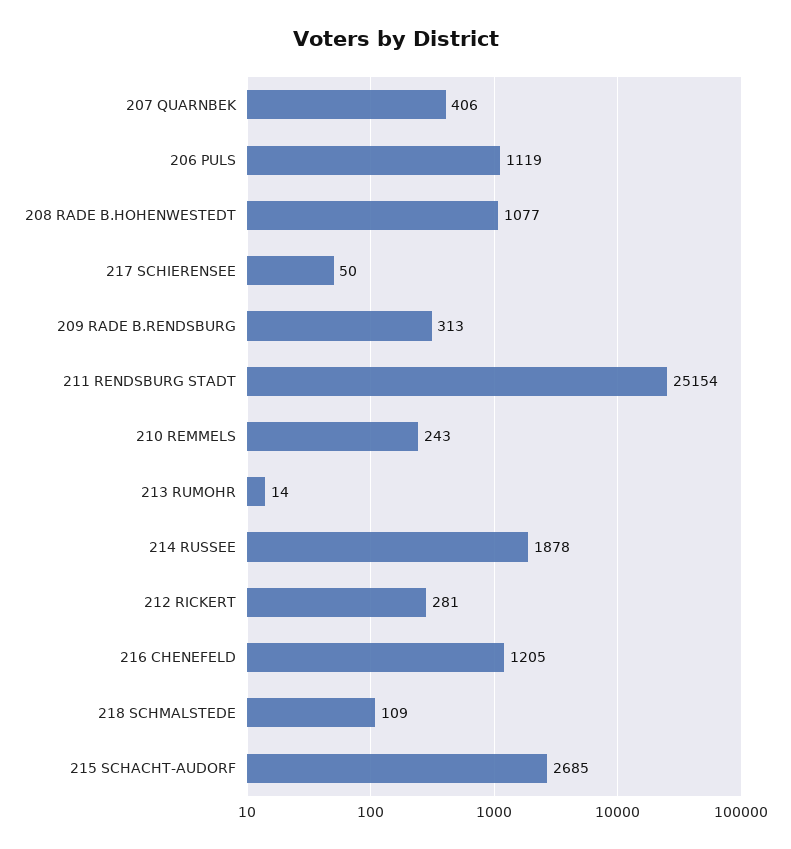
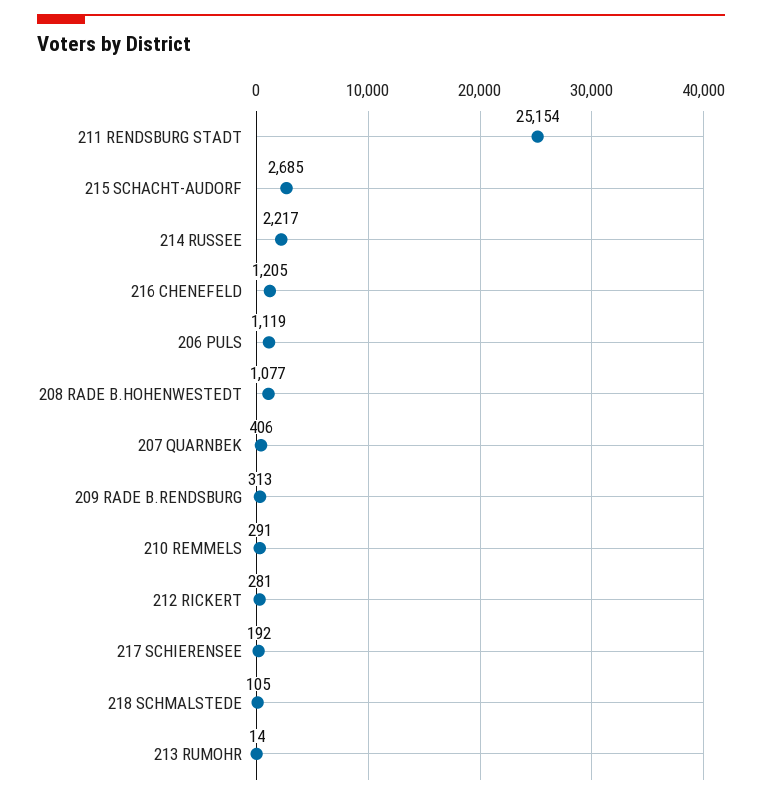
  {
    "207 QUARNBEK": 406,
    "206 PULS": 1119,
    "208 RADE B.HOHENWESTEDT": 1077,
-   "217 SCHIERENSEE": 50,
+   "217 SCHIERENSEE": 192,
    "209 RADE B.RENDSBURG": 313,
    "211 RENDSBURG STADT": 25154,
-   "210 REMMELS": 243,
+   "210 REMMELS": 291,
    "213 RUMOHR": 14,
-   "214 RUSSEE": 1878,
+   "214 RUSSEE": 2217,
    "212 RICKERT": 281,
    "216 CHENEFELD": 1205,
-   "218 SCHMALSTEDE": 109,
+   "218 SCHMALSTEDE": 105,
    "215 SCHACHT-AUDORF": 2685
  }

